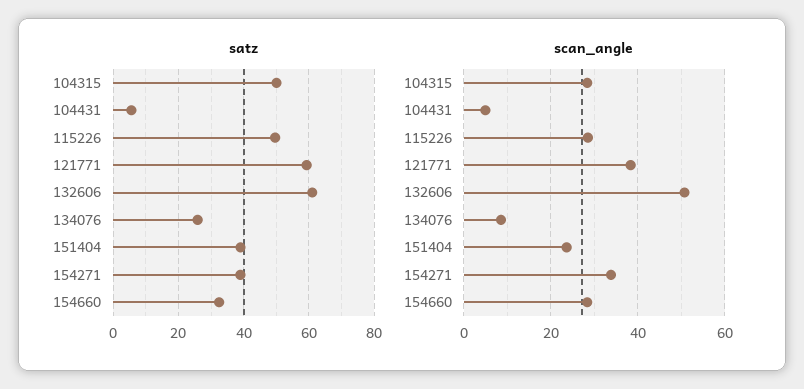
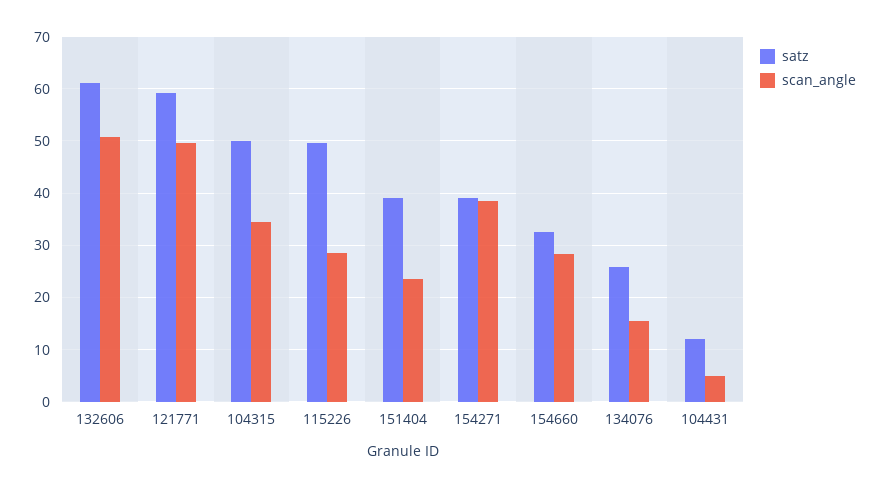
  {
    "satz": {
      "104315": 50,
-     "104431": 6,
+     "104431": 12,
      "115226": 50,
      "121771": 60,
      "132606": 62,
      "134076": 26,
      "151404": 40,
      "154271": 38,
      "154660": 32
    },
    "scan_angle": {
-     "104315": 28,
+     "104315": 34,
      "104431": 4,
      "115226": 28,
-     "121771": 38,
+     "121771": 50,
      "132606": 50,
-     "134076": 8,
+     "134076": 16,
      "151404": 24,
-     "154271": 34,
+     "154271": 38,
      "154660": 28
    }
  }

